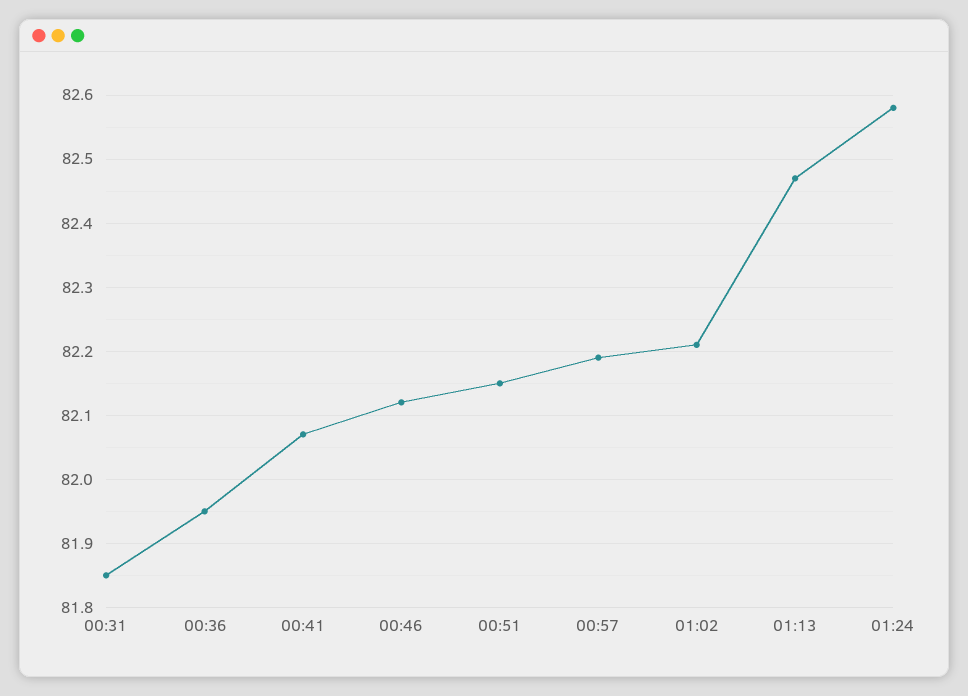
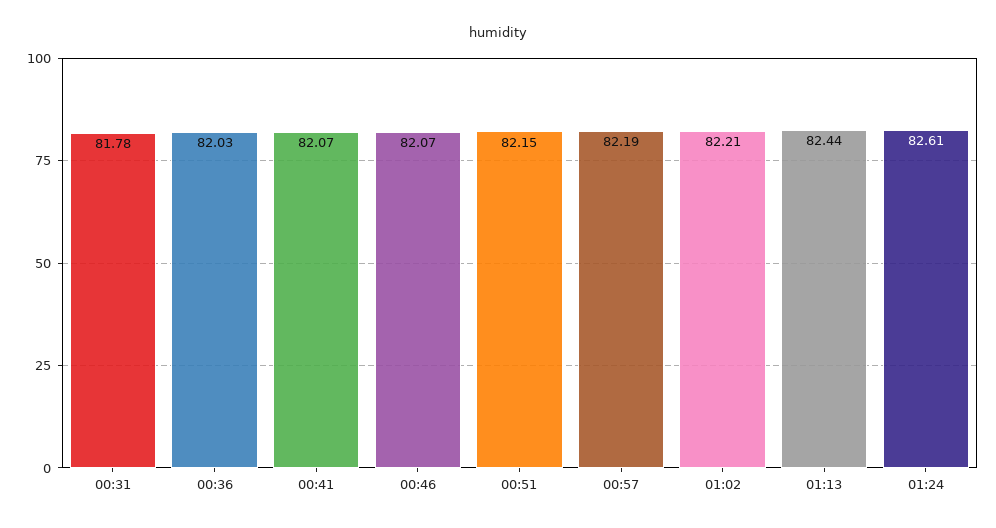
  {
-   "00:31": 81.85,
+   "00:31": 81.78,
-   "00:36": 81.95,
+   "00:36": 82.03,
    "00:41": 82.07,
-   "00:46": 82.12,
+   "00:46": 82.07,
    "00:51": 82.15,
    "00:57": 82.19,
    "01:02": 82.21,
-   "01:13": 82.47,
+   "01:13": 82.44,
-   "01:24": 82.58
+   "01:24": 82.61
  }

